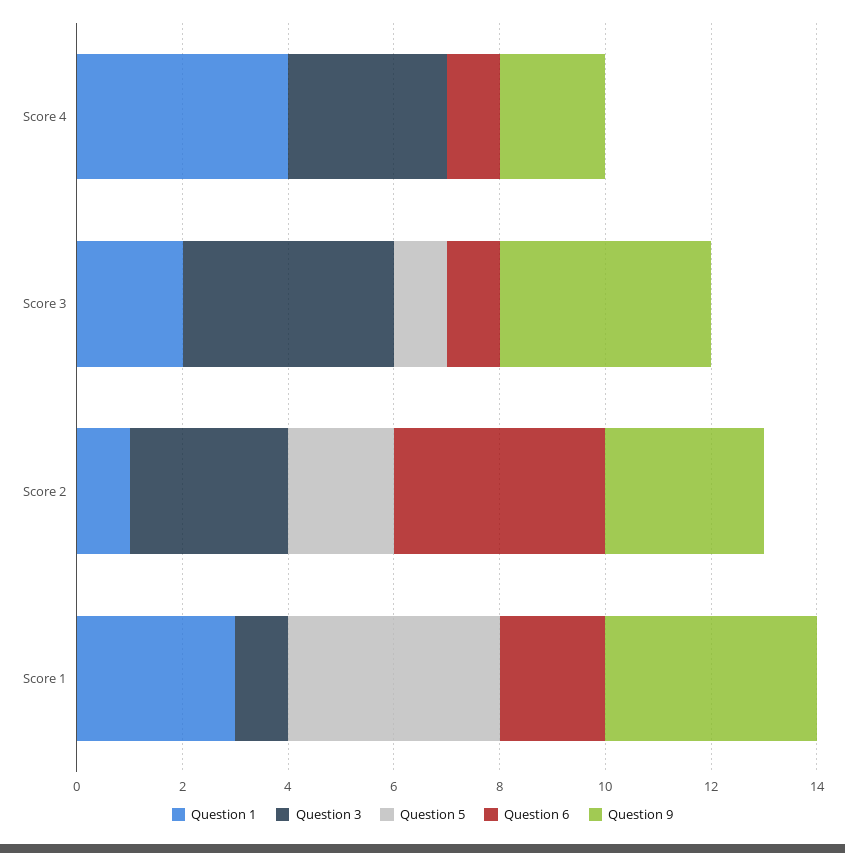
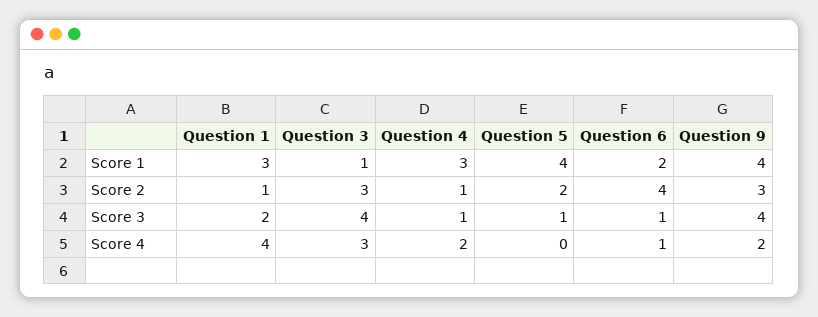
  {
    "Question 1": {
      "Score 4": 4,
      "Score 3": 2,
      "Score 2": 1,
      "Score 1": 3
    },
    "Question 3": {
      "Score 4": 3,
      "Score 3": 4,
      "Score 2": 3,
      "Score 1": 1
    },
    "Question 5": {
      "Score 4": 0,
      "Score 3": 1,
      "Score 2": 2,
      "Score 1": 4
    },
    "Question 6": {
      "Score 4": 1,
      "Score 3": 1,
      "Score 2": 4,
      "Score 1": 2
    },
    "Question 9": {
      "Score 4": 2,
      "Score 3": 4,
      "Score 2": 3,
      "Score 1": 4
-   }
+   },
+   "Question 4": {
+     "Score 1": 3,
+     "Score 2": 1,
+     "Score 3": 1,
+     "Score 4": 2
+   }
  }

